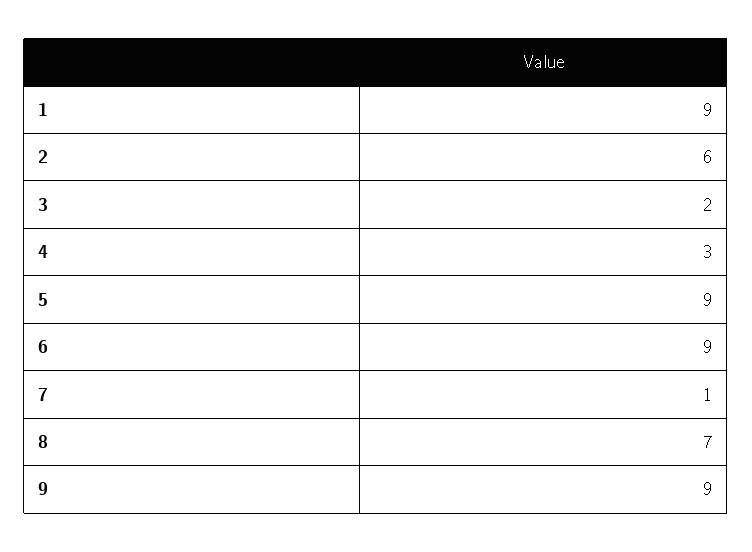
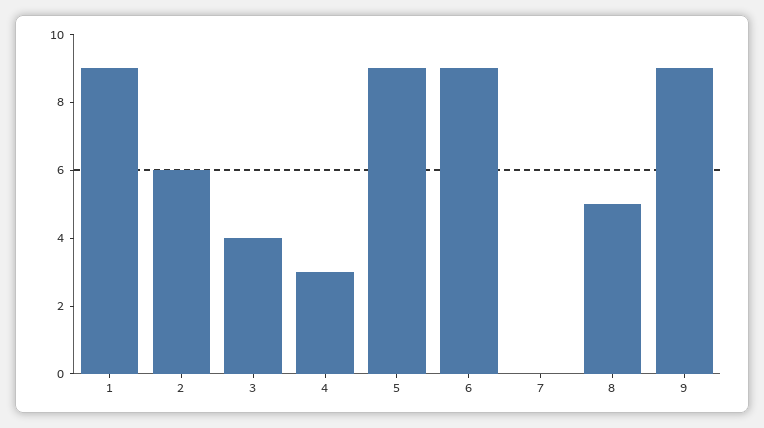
  {
    "1": 9,
    "2": 6,
-   "3": 2,
+   "3": 4,
    "4": 3,
    "5": 9,
    "6": 9,
-   "7": 1,
+   "7": 0,
-   "8": 7,
+   "8": 5,
    "9": 9
  }

